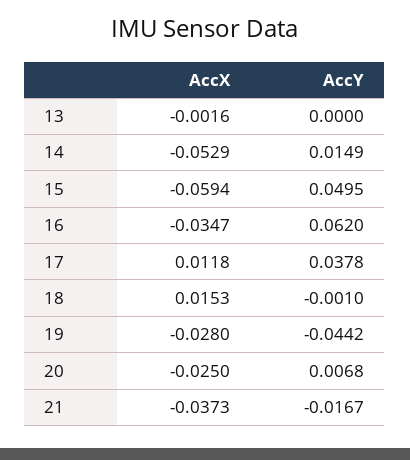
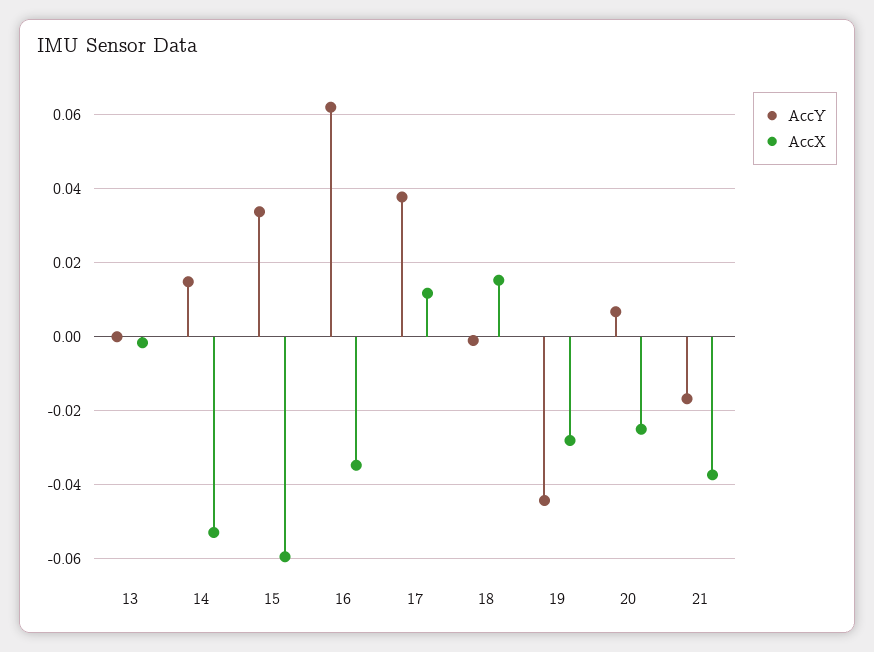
  {
    "AccX": {
      "13": -0.0016,
      "14": -0.0529,
      "15": -0.0594,
      "16": -0.0347,
      "17": 0.0118,
      "18": 0.0153,
      "19": -0.028,
      "20": -0.025,
      "21": -0.0373
    },
    "AccY": {
      "13": 0,
      "14": 0.0149,
-     "15": 0.0495,
+     "15": 0.034,
      "16": 0.062,
      "17": 0.0378,
      "18": -0.001,
      "19": -0.0442,
      "20": 0.0068,
      "21": -0.0167
    }
  }

